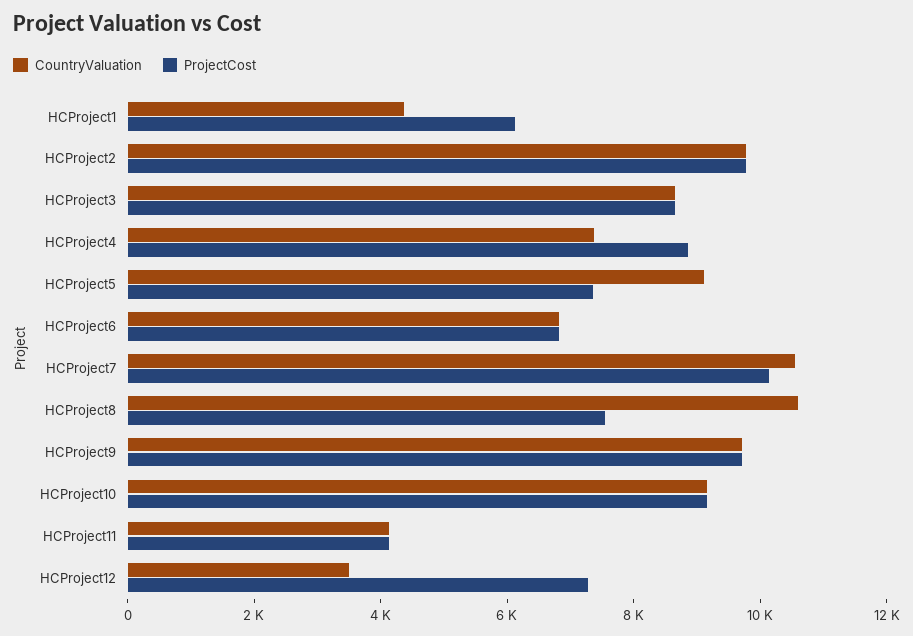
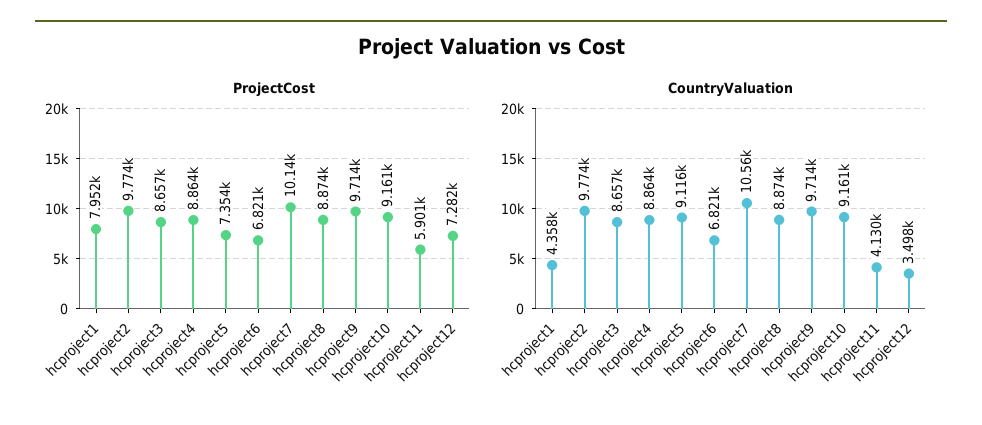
  {
    "CountryValuation": {
      "HCProject1": 4358,
      "HCProject2": 9774,
      "HCProject3": 8657,
-     "HCProject4": 7500,
+     "HCProject4": 8864,
      "HCProject5": 9116,
      "HCProject6": 6821,
      "HCProject7": 10560,
-     "HCProject8": 10500,
+     "HCProject8": 8874,
      "HCProject9": 9714,
      "HCProject10": 9161,
      "HCProject11": 4130,
      "HCProject12": 3498
    },
    "ProjectCost": {
-     "HCProject1": 6000,
+     "HCProject1": 7952,
      "HCProject2": 9774,
      "HCProject3": 8657,
      "HCProject4": 8864,
      "HCProject5": 7354,
      "HCProject6": 6821,
      "HCProject7": 10140,
-     "HCProject8": 7500,
+     "HCProject8": 8874,
      "HCProject9": 9714,
      "HCProject10": 9161,
-     "HCProject11": 4000,
+     "HCProject11": 5901,
      "HCProject12": 7282
    }
  }

